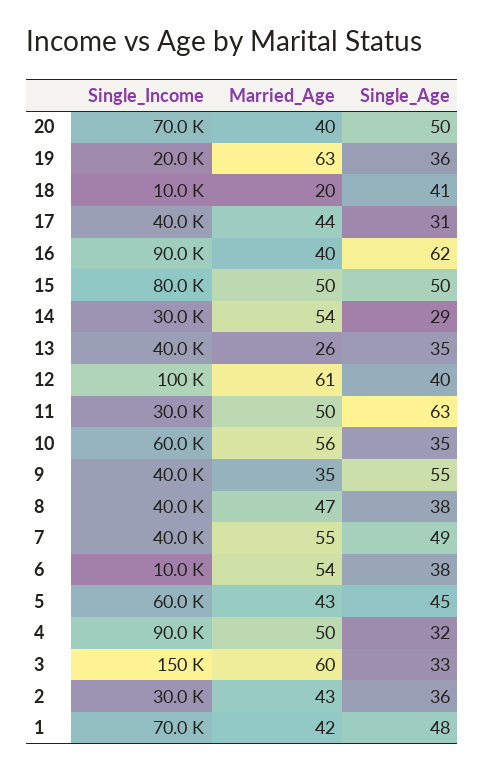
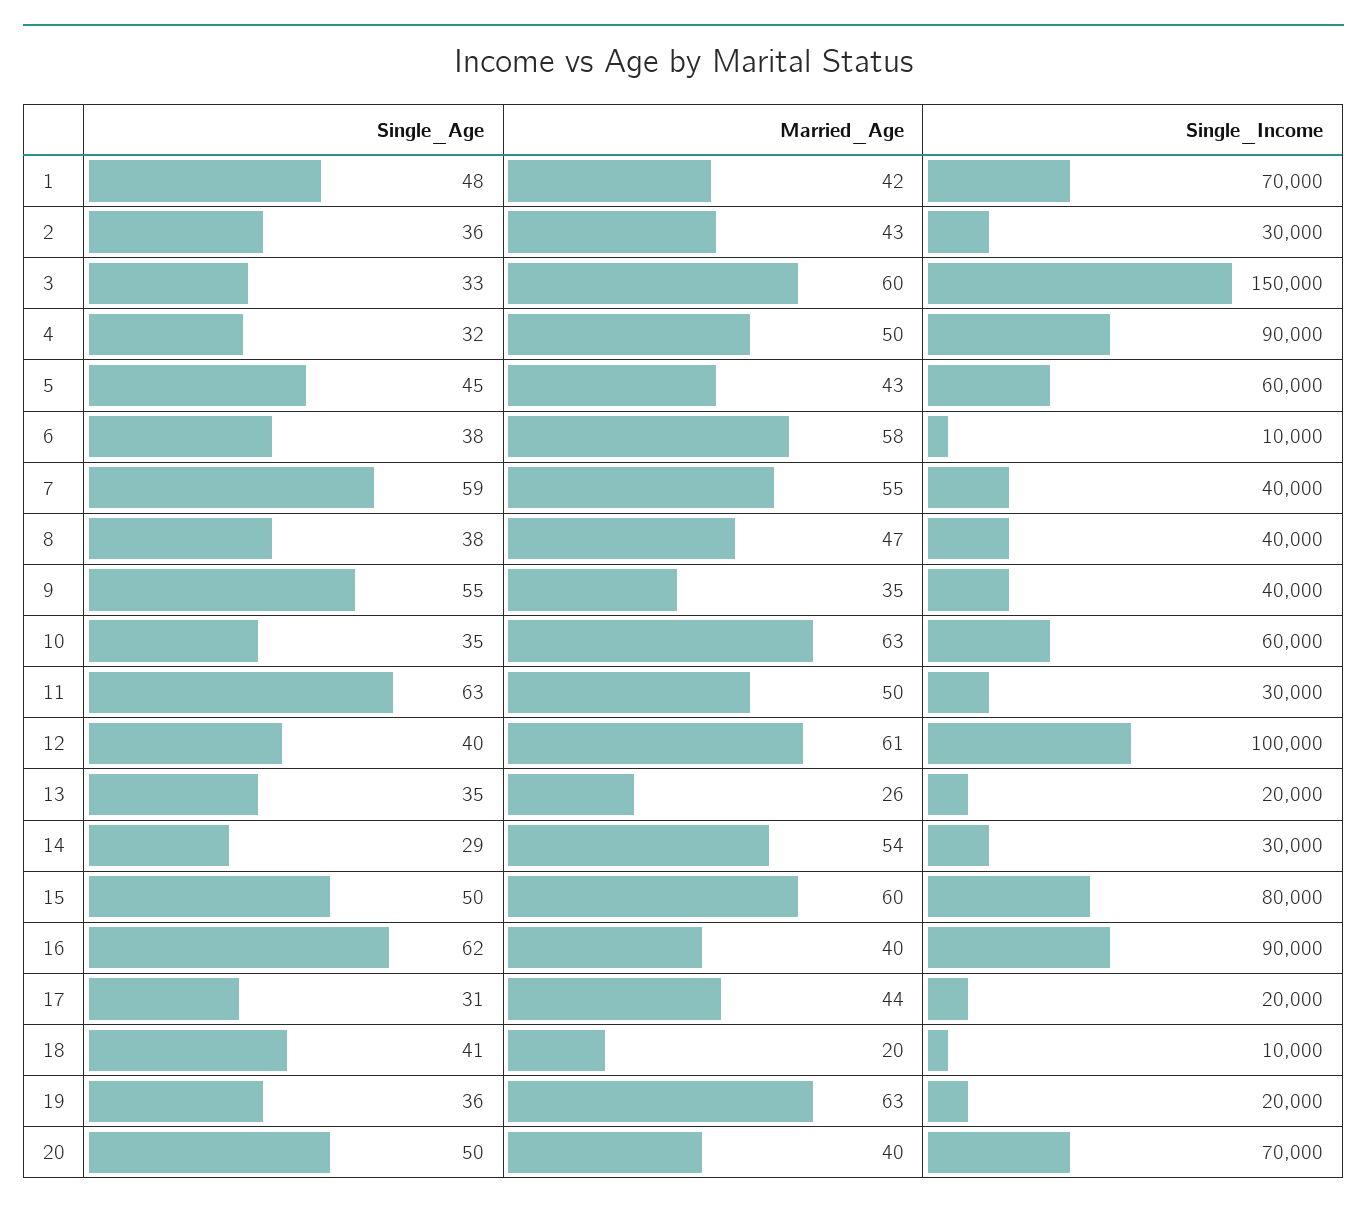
  {
    "Single_Income": {
      "20": 70000,
      "19": 20000,
      "18": 10000,
-     "17": 40000,
+     "17": 20000,
      "16": 90000,
      "15": 80000,
      "14": 30000,
-     "13": 40000,
+     "13": 20000,
      "12": 100000,
      "11": 30000,
      "10": 60000,
      "9": 40000,
      "8": 40000,
      "7": 40000,
      "6": 10000,
      "5": 60000,
      "4": 90000,
      "3": 150000,
      "2": 30000,
      "1": 70000
    },
    "Married_Age": {
      "20": 40,
      "19": 63,
      "18": 20,
      "17": 44,
      "16": 40,
-     "15": 50,
+     "15": 60,
      "14": 54,
      "13": 26,
      "12": 61,
      "11": 50,
-     "10": 56,
+     "10": 63,
      "9": 35,
      "8": 47,
      "7": 55,
-     "6": 54,
+     "6": 58,
      "5": 43,
      "4": 50,
      "3": 60,
      "2": 43,
      "1": 42
    },
    "Single_Age": {
      "20": 50,
      "19": 36,
      "18": 41,
      "17": 31,
      "16": 62,
      "15": 50,
      "14": 29,
      "13": 35,
      "12": 40,
      "11": 63,
      "10": 35,
      "9": 55,
      "8": 38,
-     "7": 49,
+     "7": 59,
      "6": 38,
      "5": 45,
      "4": 32,
      "3": 33,
      "2": 36,
      "1": 48
    }
  }

